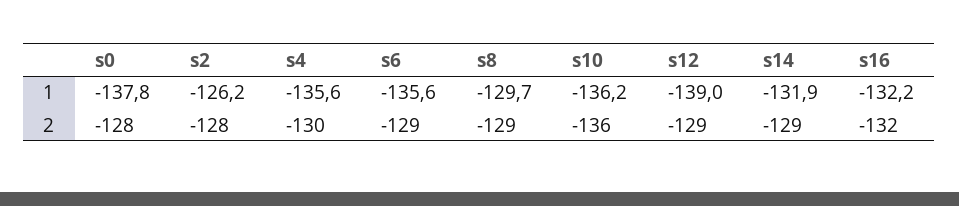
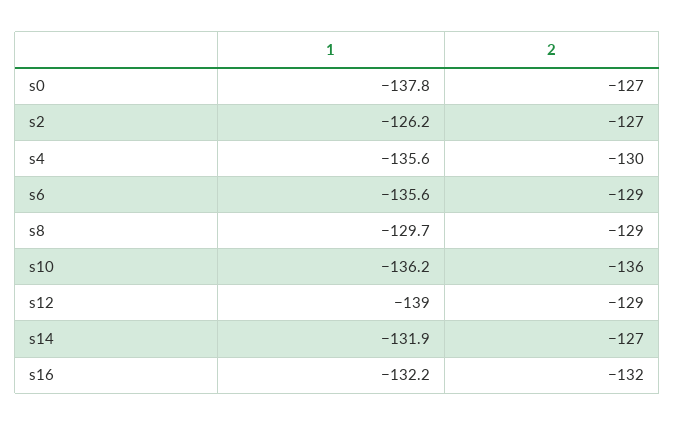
  {
    "s0": {
      "1": -137.8,
-     "2": -128
+     "2": -127
    },
    "s2": {
      "1": -126.2,
-     "2": -128
+     "2": -127
    },
    "s4": {
      "1": -135.6,
      "2": -130
    },
    "s6": {
      "1": -135.6,
      "2": -129
    },
    "s8": {
      "1": -129.7,
      "2": -129
    },
    "s10": {
      "1": -136.2,
      "2": -136
    },
    "s12": {
      "1": -139,
      "2": -129
    },
    "s14": {
      "1": -131.9,
-     "2": -129
+     "2": -127
    },
    "s16": {
      "1": -132.2,
      "2": -132
    }
  }

